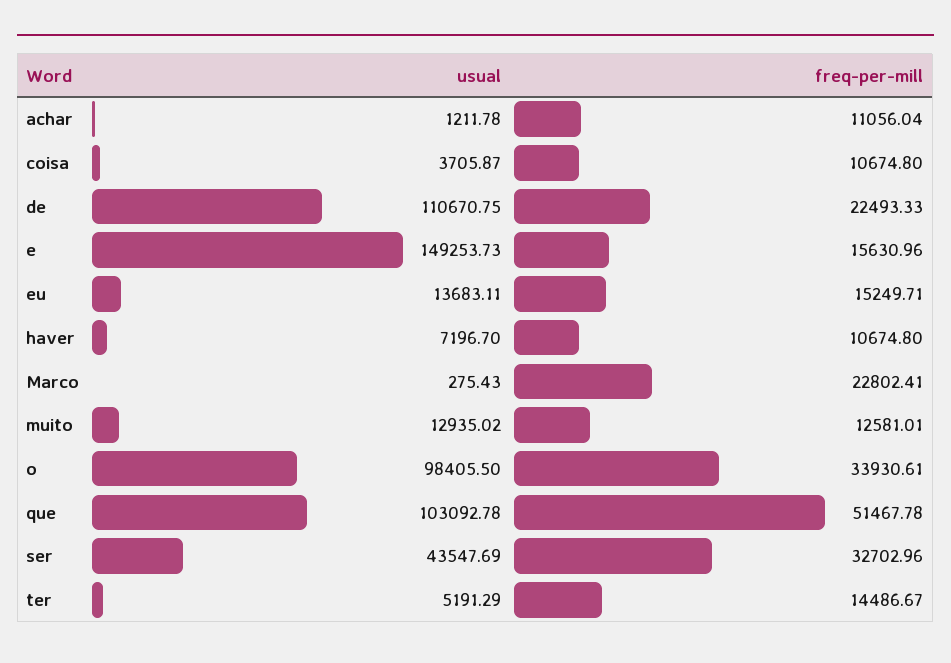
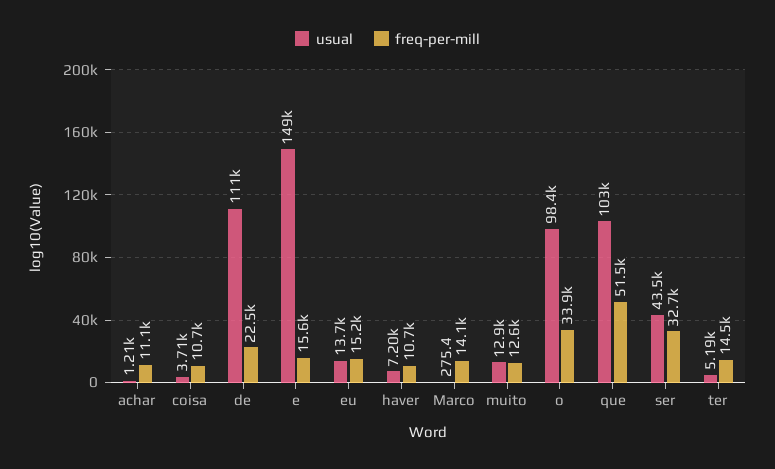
  {
    "usual": {
      "achar": 1211.78,
      "coisa": 3705.87,
      "de": 110670.75,
      "e": 149253.73,
      "eu": 13683.11,
      "haver": 7196.7,
      "Marco": 275.43,
      "muito": 12935.02,
      "o": 98405.5,
      "que": 103092.78,
      "ser": 43547.69,
      "ter": 5191.29
    },
    "freq-per-mill": {
      "achar": 11056.04,
      "coisa": 10674.8,
      "de": 22493.33,
      "e": 15630.96,
      "eu": 15249.71,
      "haver": 10674.8,
-     "Marco": 22802.41,
+     "Marco": 14100,
      "muito": 12581.01,
      "o": 33930.61,
      "que": 51467.78,
      "ser": 32702.96,
      "ter": 14486.67
    }
  }

